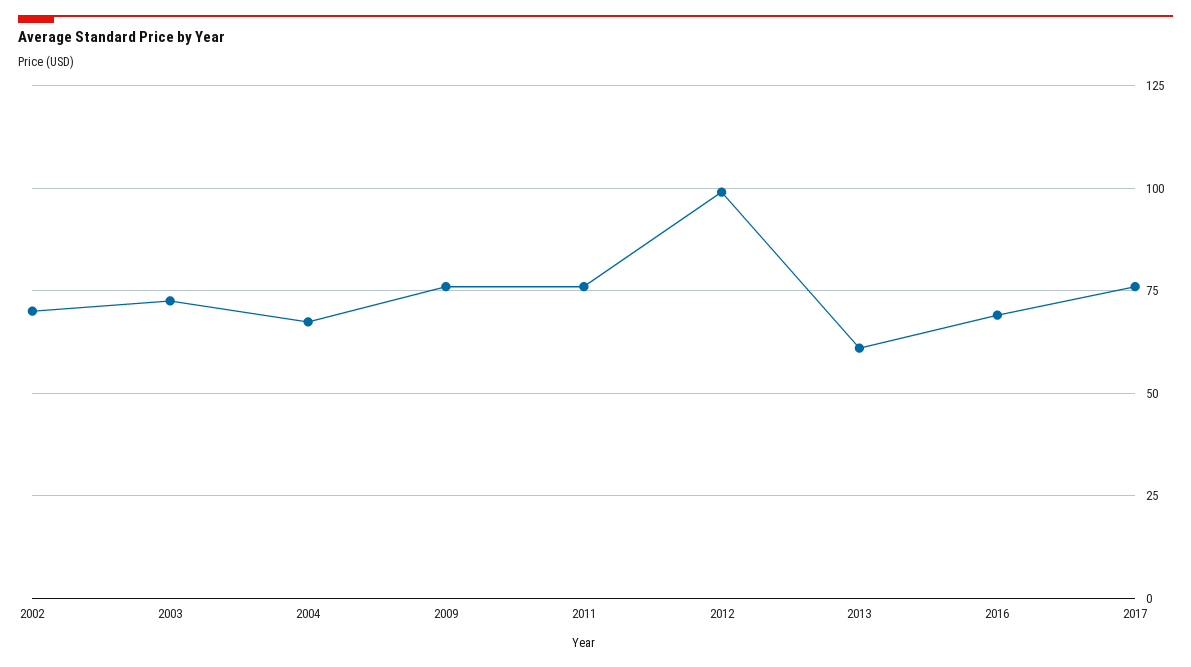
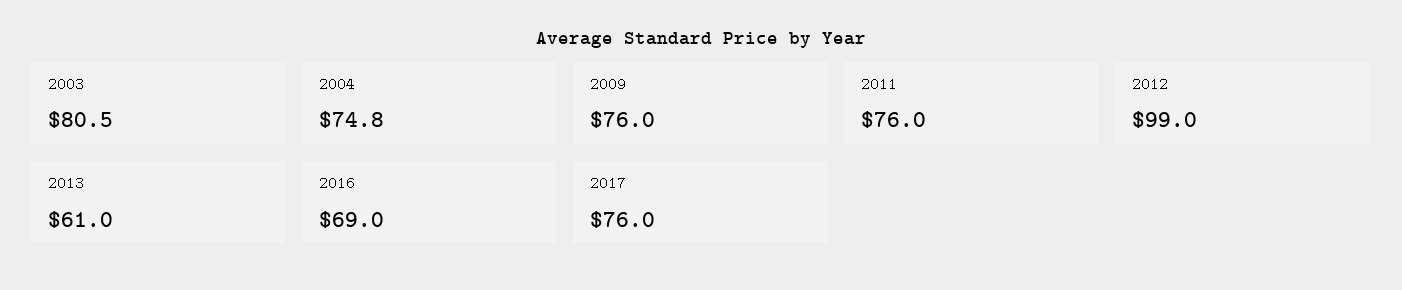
  {
-   "2002": 70,
-   "2003": 72.5,
+   "2003": 80.5,
-   "2004": 67.5,
+   "2004": 74.8,
    "2009": 76,
    "2011": 76,
    "2012": 99,
    "2013": 61,
    "2016": 69,
    "2017": 76
  }

